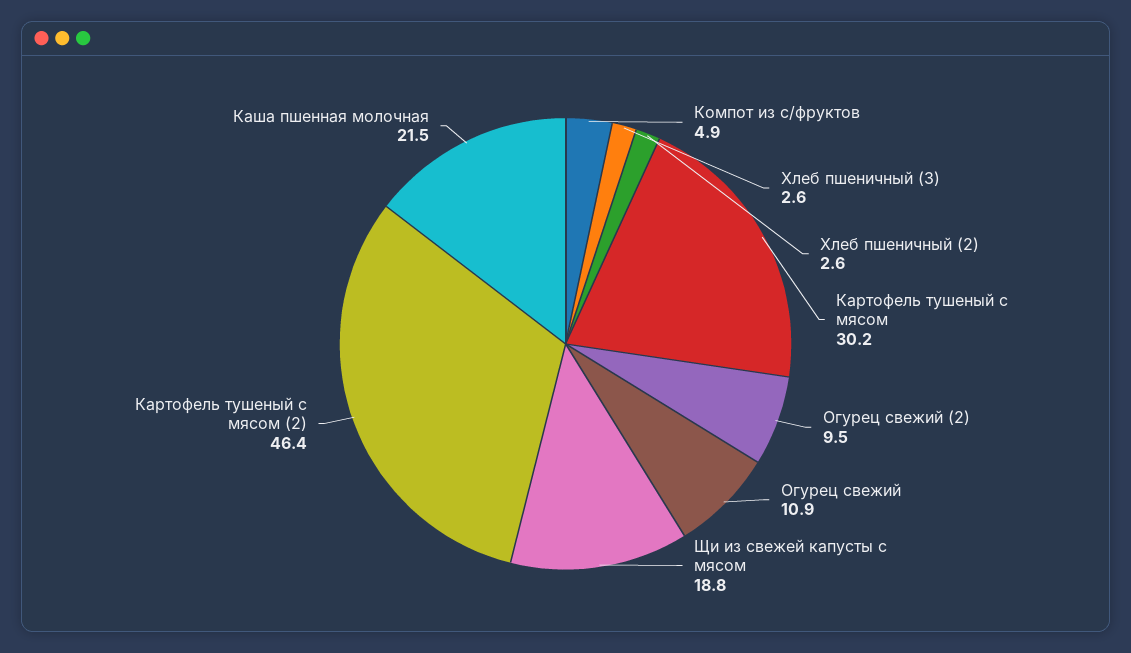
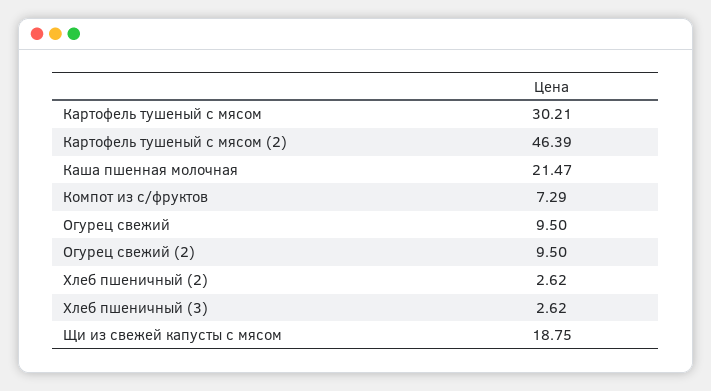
  {
-   "Компот из с/фруктов": 4.9,
+   "Компот из с/фруктов": 7.29,
    "Хлеб пшеничный (3)": 2.62,
    "Хлеб пшеничный (2)": 2.62,
    "Картофель тушеный с мясом": 30.21,
    "Огурец свежий (2)": 9.5,
-   "Огурец свежий": 10.9,
+   "Огурец свежий": 9.5,
    "Щи из свежей капусты с мясом": 18.75,
    "Картофель тушеный с мясом (2)": 46.39,
    "Каша пшенная молочная": 21.47
  }

